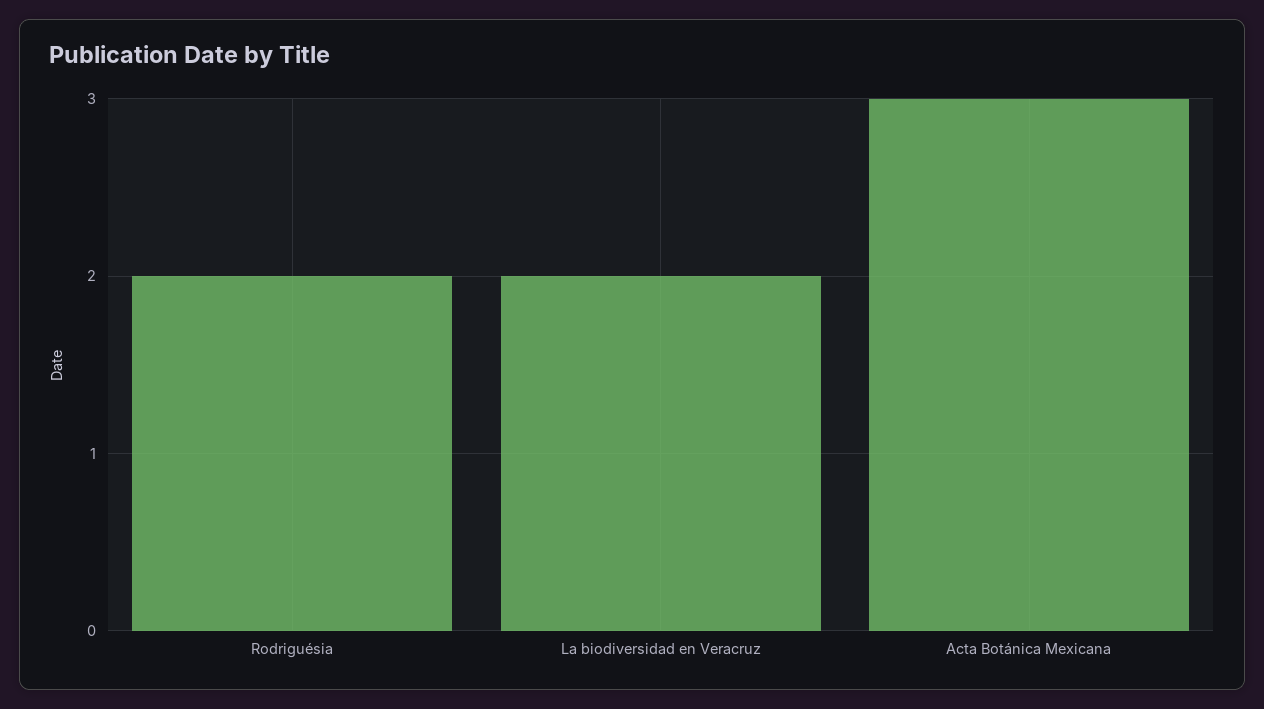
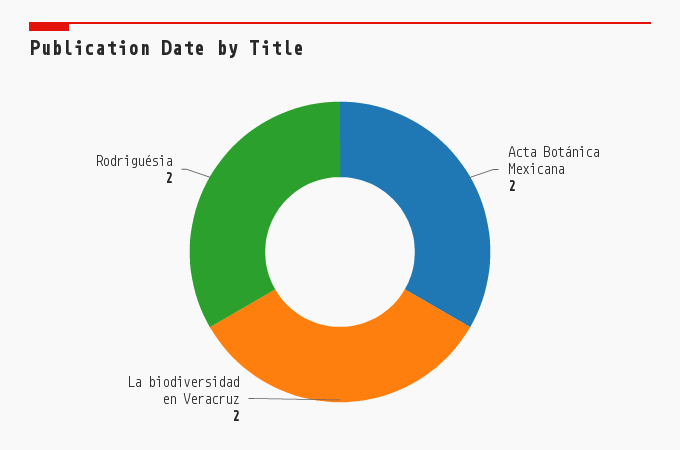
  {
    "Rodriguésia": 2,
    "La biodiversidad en Veracruz": 2,
-   "Acta Botánica Mexicana": 3
+   "Acta Botánica Mexicana": 2
  }

